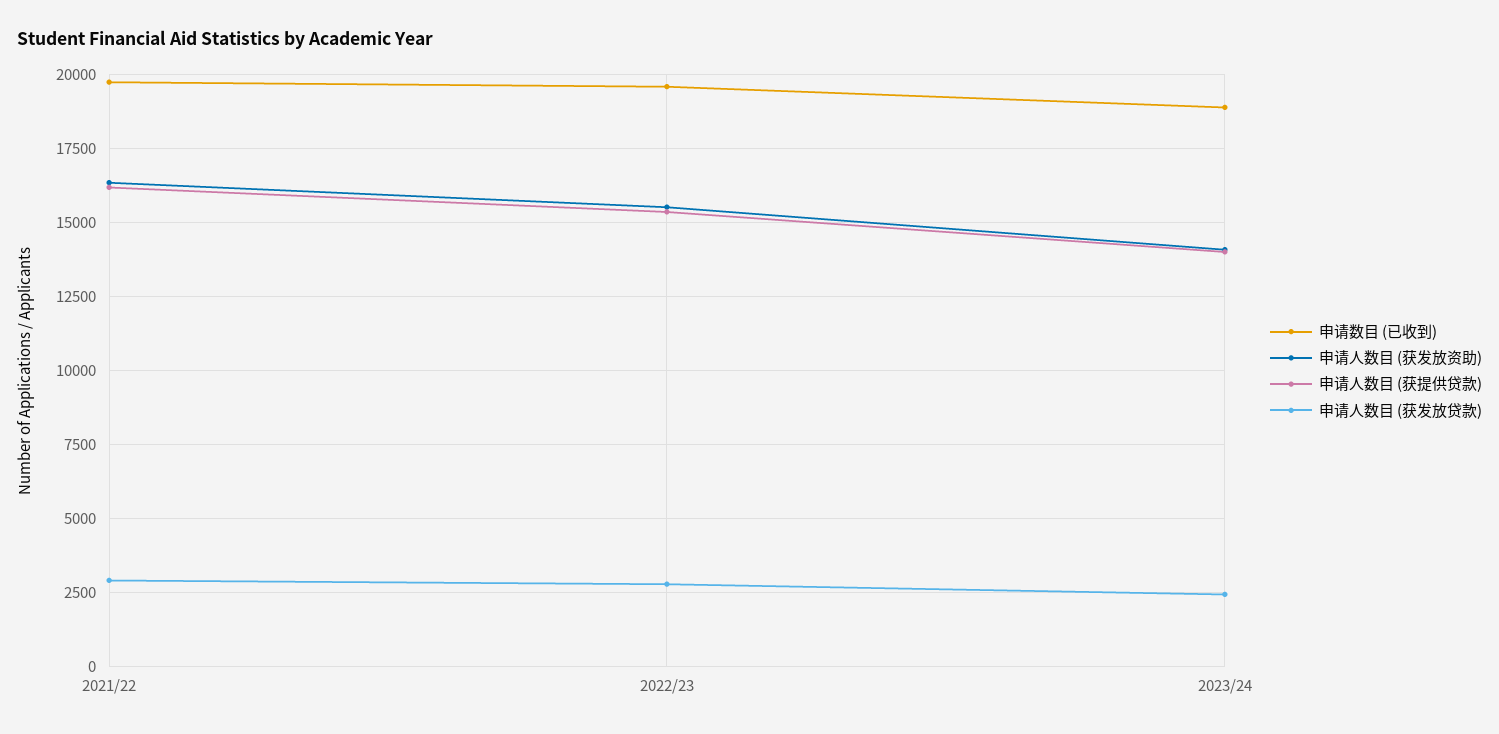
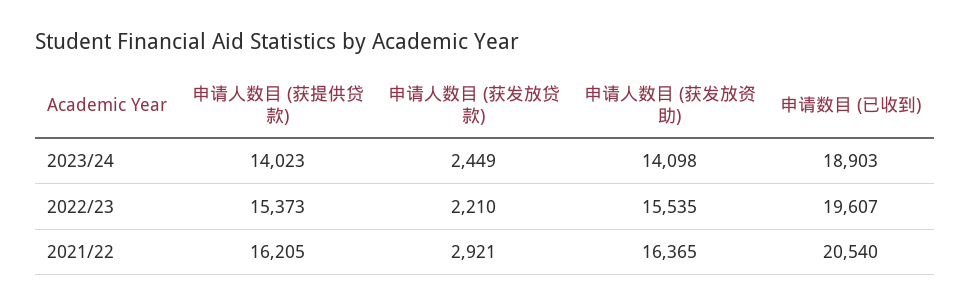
  {
    "申请数目 (已收到)": {
-     "2021/22": 19750,
+     "2021/22": 20540,
      "2022/23": 19607,
      "2023/24": 18903
    },
    "申请人数目 (获发放资助)": {
      "2021/22": 16365,
      "2022/23": 15535,
      "2023/24": 14098
    },
    "申请人数目 (获提供贷款)": {
      "2021/22": 16205,
      "2022/23": 15373,
      "2023/24": 14023
    },
    "申请人数目 (获发放贷款)": {
      "2021/22": 2921,
-     "2022/23": 2750,
+     "2022/23": 2210,
      "2023/24": 2449
    }
  }

